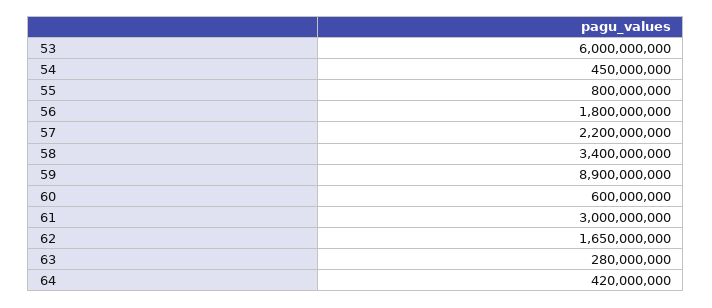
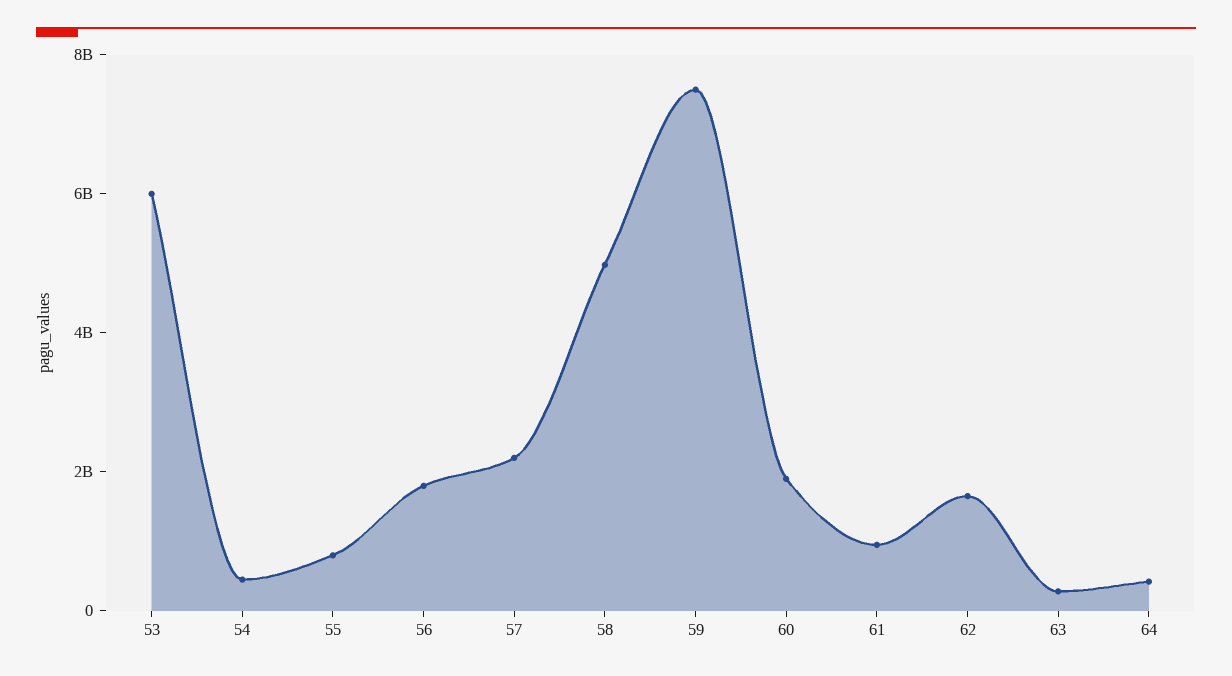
  {
    "53": 6000000000,
    "54": 450000000,
    "55": 800000000,
    "56": 1800000000,
    "57": 2200000000,
-   "58": 3400000000,
+   "58": 5000000000,
-   "59": 8900000000,
+   "59": 7500000000,
-   "60": 600000000,
+   "60": 2000000000,
-   "61": 3000000000,
+   "61": 1000000000,
    "62": 1650000000,
    "63": 280000000,
    "64": 420000000
  }

